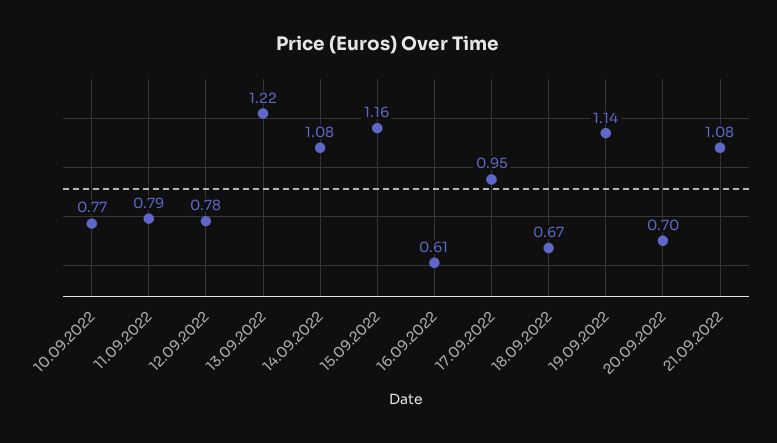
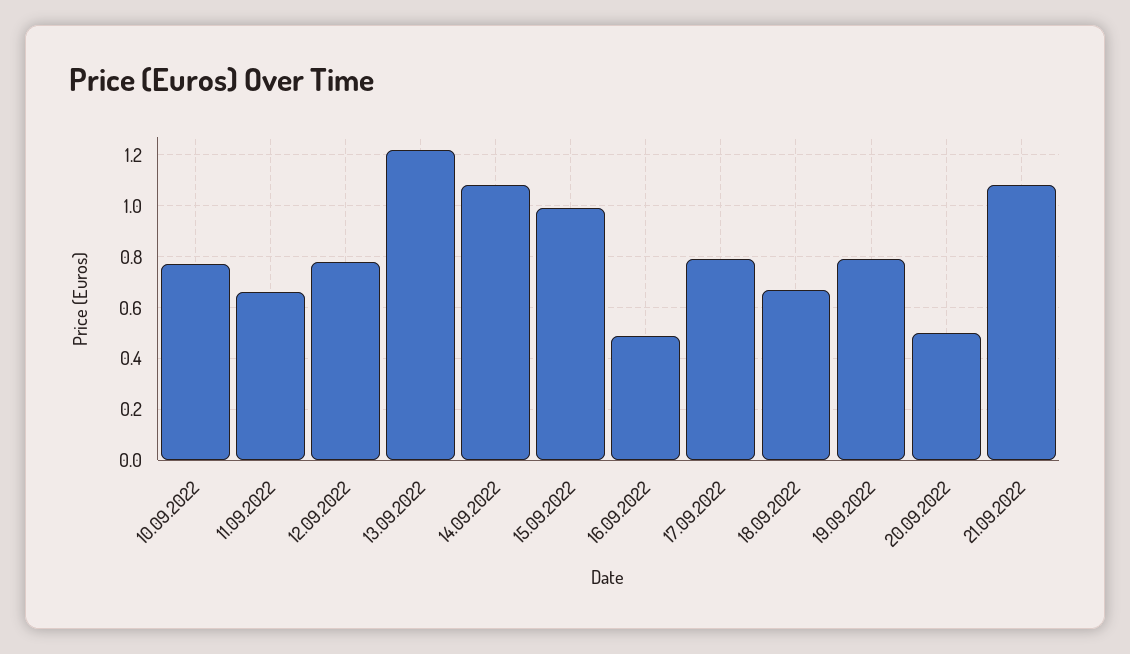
  {
    "10.09.2022": 0.77,
-   "11.09.2022": 0.79,
+   "11.09.2022": 0.65,
    "12.09.2022": 0.78,
    "13.09.2022": 1.22,
    "14.09.2022": 1.08,
-   "15.09.2022": 1.16,
+   "15.09.2022": 1,
-   "16.09.2022": 0.61,
+   "16.09.2022": 0.5,
-   "17.09.2022": 0.95,
+   "17.09.2022": 0.8,
    "18.09.2022": 0.67,
-   "19.09.2022": 1.14,
+   "19.09.2022": 0.8,
-   "20.09.2022": 0.7,
+   "20.09.2022": 0.5,
    "21.09.2022": 1.08
  }

